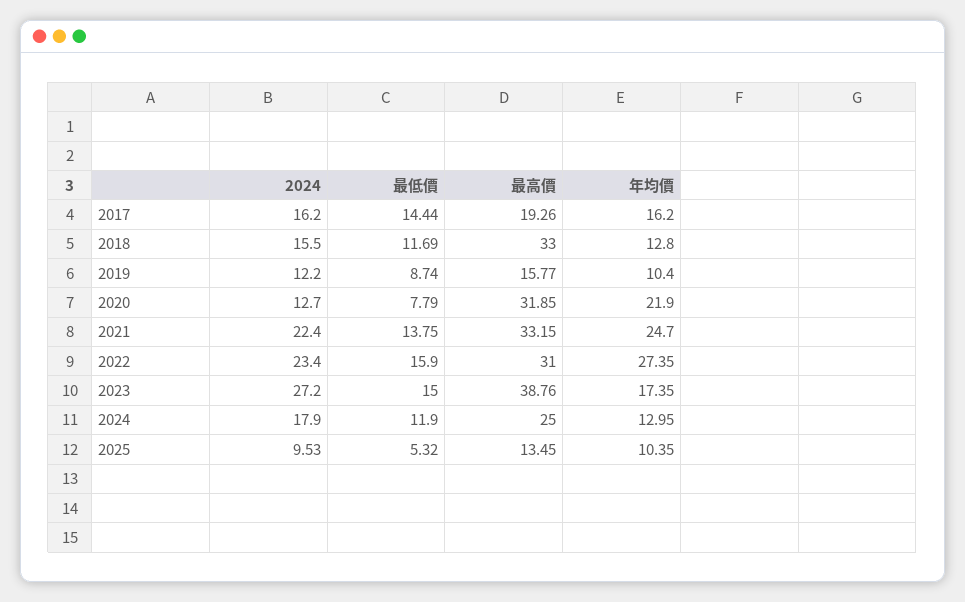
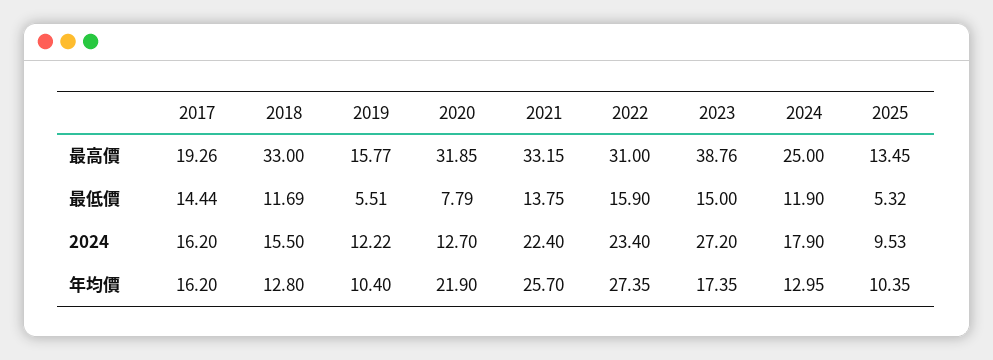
  {
    "2024": {
      "2017": 16.2,
      "2018": 15.5,
-     "2019": 12.2,
+     "2019": 12.22,
      "2020": 12.7,
      "2021": 22.4,
      "2022": 23.4,
      "2023": 27.2,
      "2024": 17.9,
      "2025": 9.53
    },
    "最低價": {
      "2017": 14.44,
      "2018": 11.69,
-     "2019": 8.74,
+     "2019": 5.51,
      "2020": 7.79,
      "2021": 13.75,
      "2022": 15.9,
      "2023": 15,
      "2024": 11.9,
      "2025": 5.32
    },
    "最高價": {
      "2017": 19.26,
      "2018": 33,
      "2019": 15.77,
      "2020": 31.85,
      "2021": 33.15,
      "2022": 31,
      "2023": 38.76,
      "2024": 25,
      "2025": 13.45
    },
    "年均價": {
      "2017": 16.2,
      "2018": 12.8,
      "2019": 10.4,
      "2020": 21.9,
-     "2021": 24.7,
+     "2021": 25.7,
      "2022": 27.35,
      "2023": 17.35,
      "2024": 12.95,
      "2025": 10.35
    }
  }

